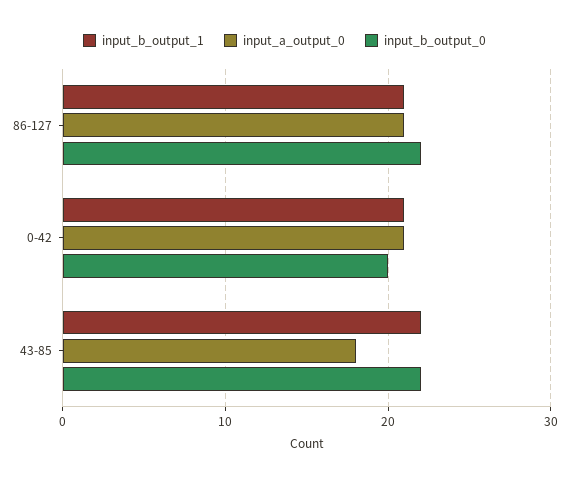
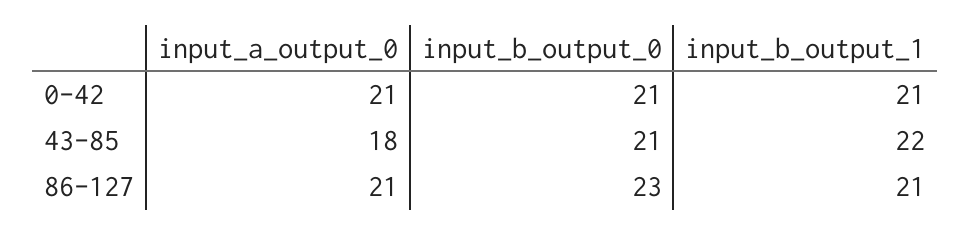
  {
    "input_b_output_1": {
      "86-127": 21,
      "0-42": 21,
      "43-85": 22
    },
    "input_a_output_0": {
      "86-127": 21,
      "0-42": 21,
      "43-85": 18
    },
    "input_b_output_0": {
-     "86-127": 22,
+     "86-127": 23,
-     "0-42": 20,
+     "0-42": 21,
-     "43-85": 22
+     "43-85": 21
    }
  }

